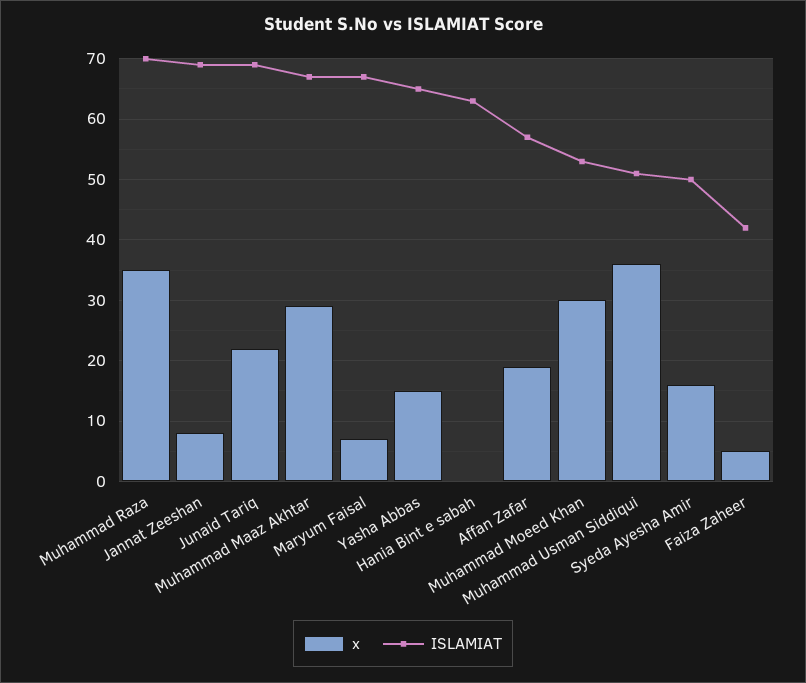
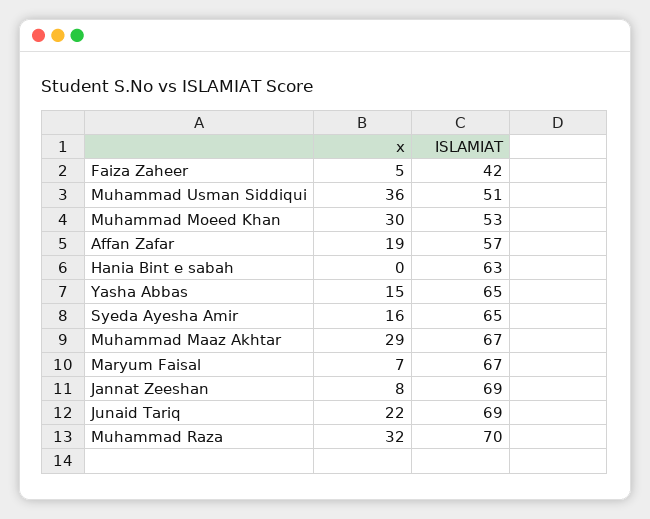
  {
    "x": {
-     "Muhammad Raza": 35,
+     "Muhammad Raza": 32,
      "Jannat Zeeshan": 8,
      "Junaid Tariq": 22,
      "Muhammad Maaz Akhtar": 29,
      "Maryum Faisal": 7,
      "Yasha Abbas": 15,
      "Hania Bint e sabah": 0,
      "Affan Zafar": 19,
      "Muhammad Moeed Khan": 30,
      "Muhammad Usman Siddiqui": 36,
      "Syeda Ayesha Amir": 16,
      "Faiza Zaheer": 5
    },
    "ISLAMIAT": {
      "Muhammad Raza": 70,
      "Jannat Zeeshan": 69,
      "Junaid Tariq": 69,
      "Muhammad Maaz Akhtar": 67,
      "Maryum Faisal": 67,
      "Yasha Abbas": 65,
      "Hania Bint e sabah": 63,
      "Affan Zafar": 57,
      "Muhammad Moeed Khan": 53,
      "Muhammad Usman Siddiqui": 51,
-     "Syeda Ayesha Amir": 50,
+     "Syeda Ayesha Amir": 65,
      "Faiza Zaheer": 42
    }
  }

